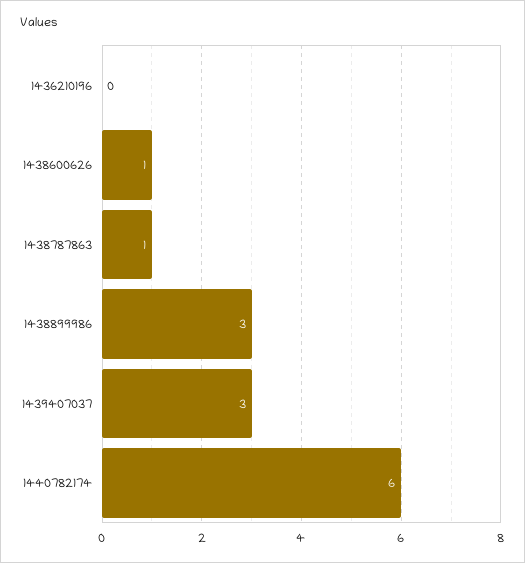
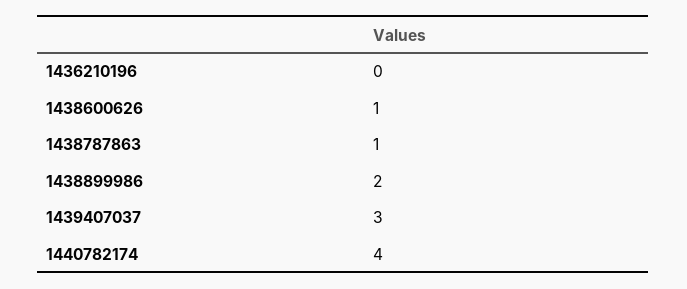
  {
    "1436210196": 0,
    "1438600626": 1,
    "1438787863": 1,
-   "1438899986": 3,
+   "1438899986": 2,
    "1439407037": 3,
-   "1440782174": 6
+   "1440782174": 4
  }

